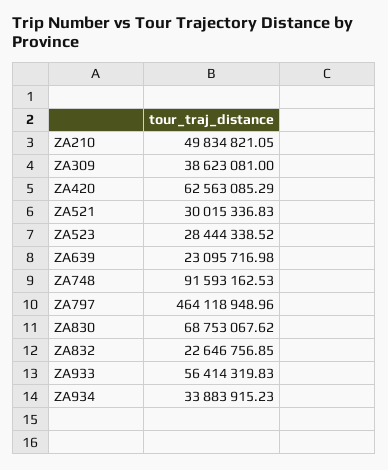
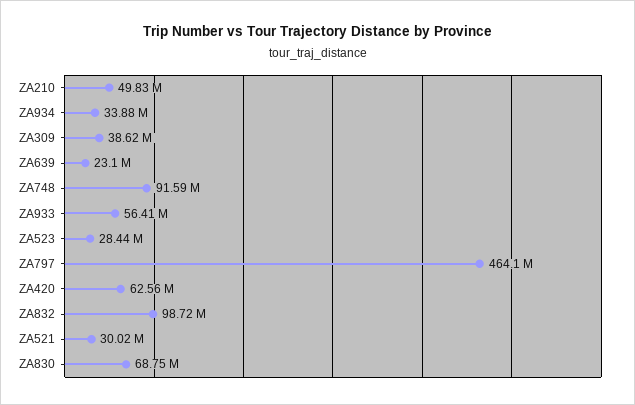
  {
    "ZA210": 49834821.05,
    "ZA309": 38623081,
    "ZA420": 62563085.29,
    "ZA521": 30015336.83,
    "ZA523": 28444338.52,
    "ZA639": 23095716.98,
    "ZA748": 91593162.53,
    "ZA797": 464118948.96,
    "ZA830": 68753067.62,
-   "ZA832": 22646756.85,
+   "ZA832": 98720000,
    "ZA933": 56414319.83,
    "ZA934": 33883915.23
  }

